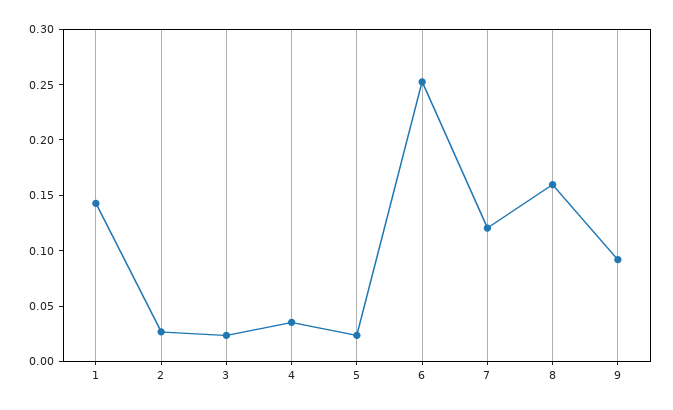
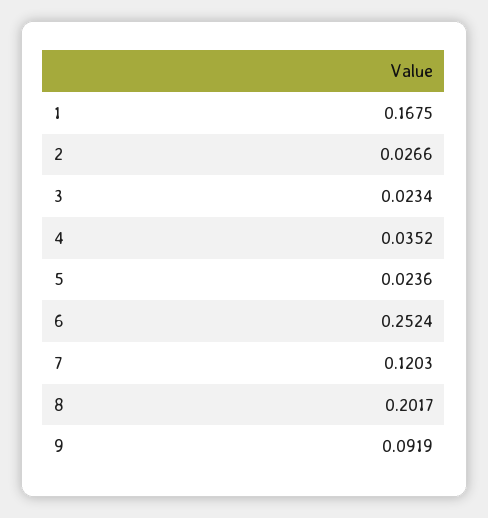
  {
-   "1": 0.14,
+   "1": 0.1675,
    "2": 0.0266,
    "3": 0.0234,
    "4": 0.0352,
    "5": 0.0236,
    "6": 0.2524,
    "7": 0.1203,
-   "8": 0.16,
+   "8": 0.2017,
    "9": 0.0919
  }

